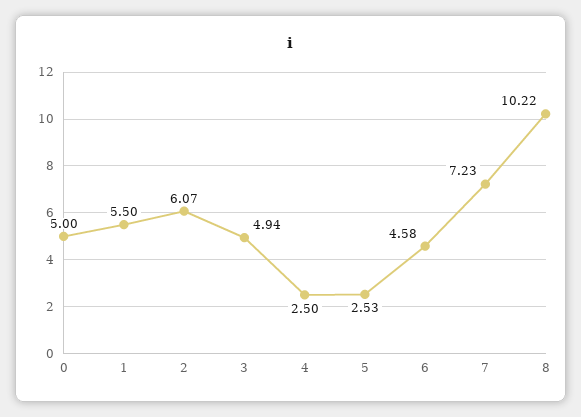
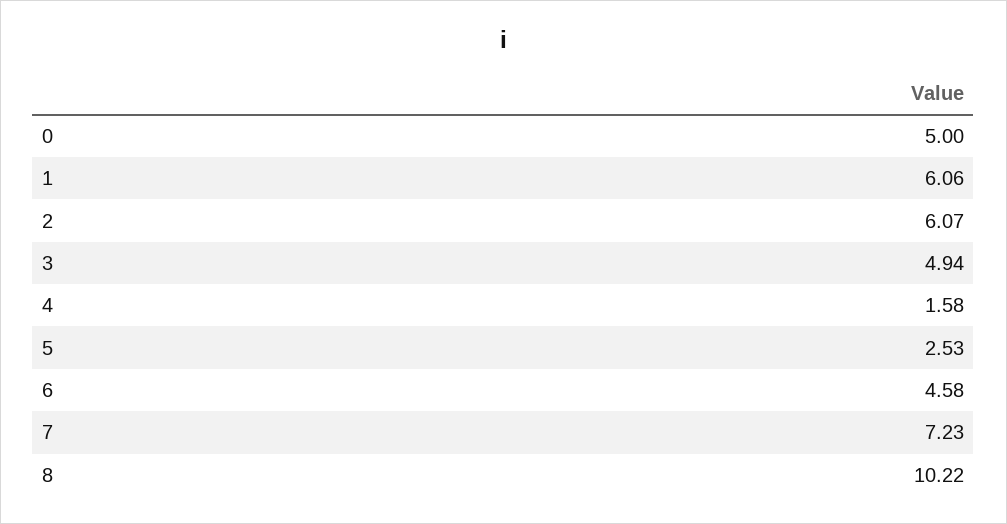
  {
    "0": 5,
-   "1": 5.5,
+   "1": 6.06,
    "2": 6.07,
    "3": 4.94,
-   "4": 2.5,
+   "4": 1.58,
    "5": 2.53,
    "6": 4.58,
    "7": 7.23,
    "8": 10.22
  }

